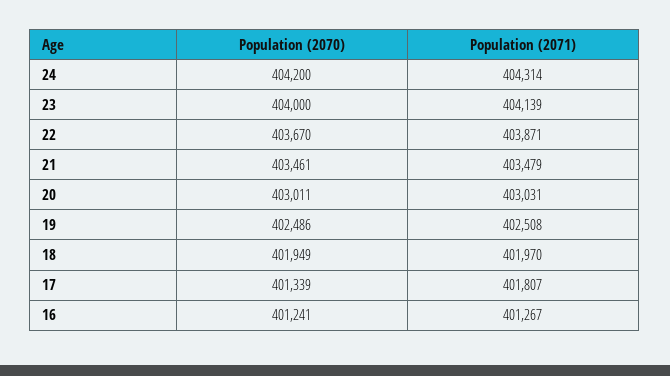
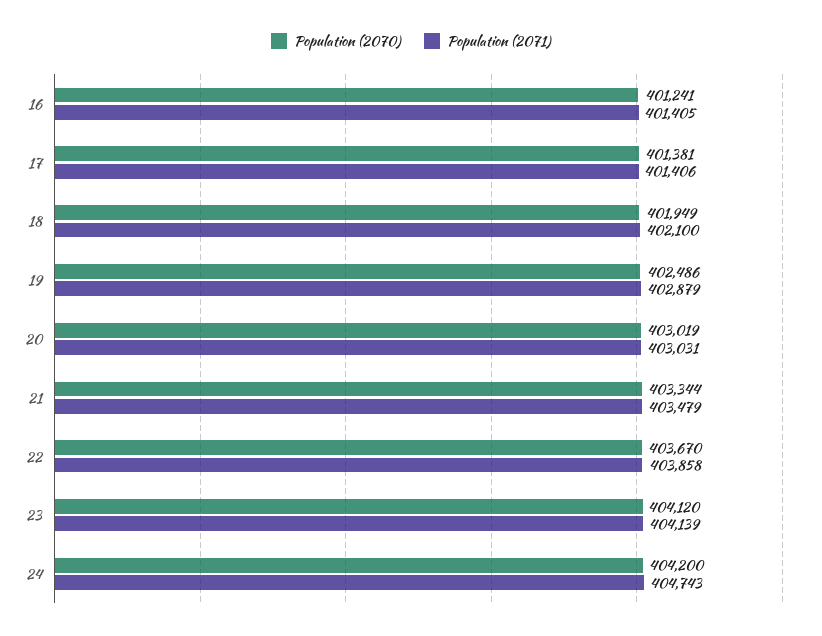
  {
    "Population (2070)": {
      "24": 404200,
-     "23": 404000,
+     "23": 404120,
      "22": 403670,
-     "21": 403461,
+     "21": 403344,
-     "20": 403011,
+     "20": 403019,
      "19": 402486,
      "18": 401949,
-     "17": 401339,
+     "17": 401381,
      "16": 401241
    },
    "Population (2071)": {
-     "24": 404314,
+     "24": 404743,
      "23": 404139,
-     "22": 403871,
+     "22": 403858,
      "21": 403479,
      "20": 403031,
-     "19": 402508,
+     "19": 402879,
-     "18": 401970,
+     "18": 402100,
-     "17": 401807,
+     "17": 401406,
-     "16": 401267
+     "16": 401405
    }
  }

